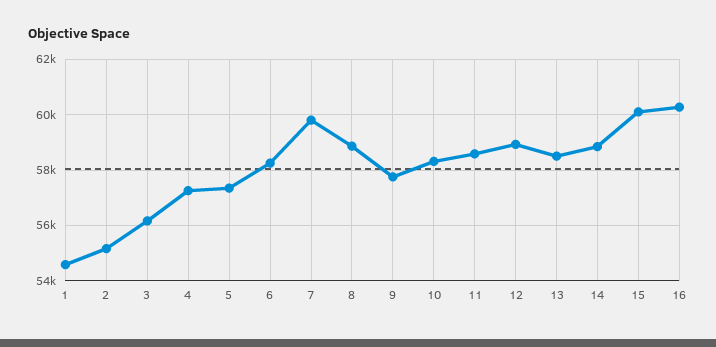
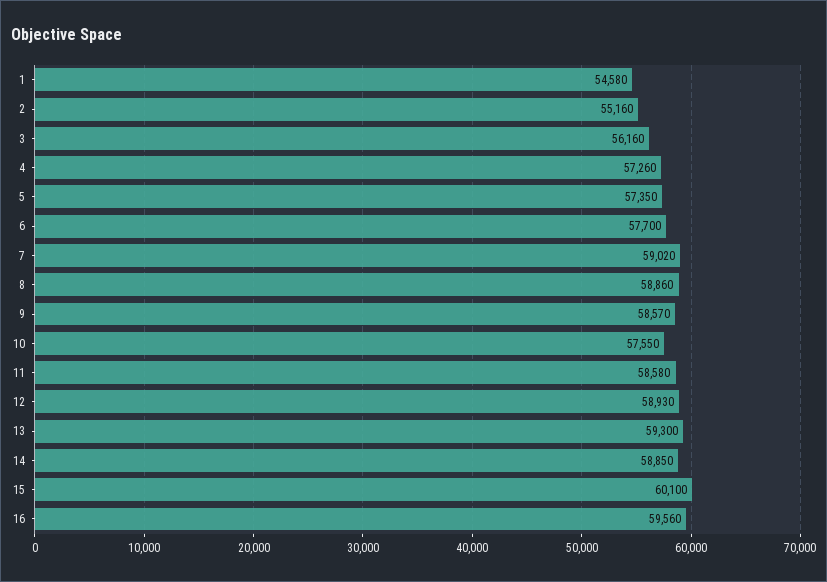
  {
    "1": 54580,
    "2": 55160,
    "3": 56160,
    "4": 57260,
    "5": 57350,
-   "6": 58250,
+   "6": 57700,
-   "7": 59750,
+   "7": 59020,
    "8": 58860,
-   "9": 57750,
+   "9": 58570,
-   "10": 58250,
+   "10": 57550,
    "11": 58580,
    "12": 58930,
-   "13": 58500,
+   "13": 59300,
    "14": 58850,
    "15": 60100,
-   "16": 60250
+   "16": 59560
  }

